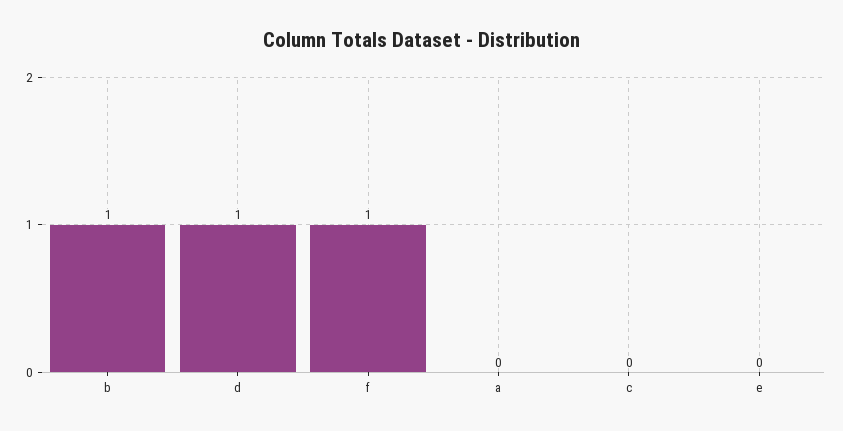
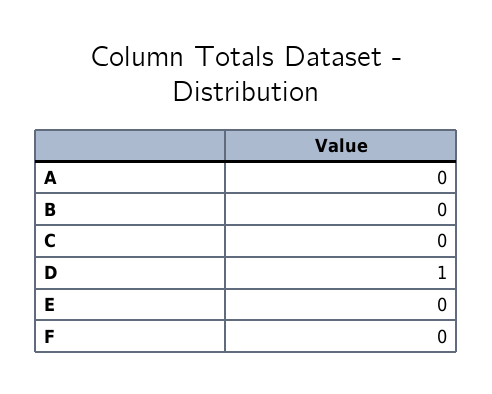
  {
-   "b": 1,
+   "b": 0,
    "d": 1,
-   "f": 1,
+   "f": 0,
    "a": 0,
    "c": 0,
    "e": 0
  }

